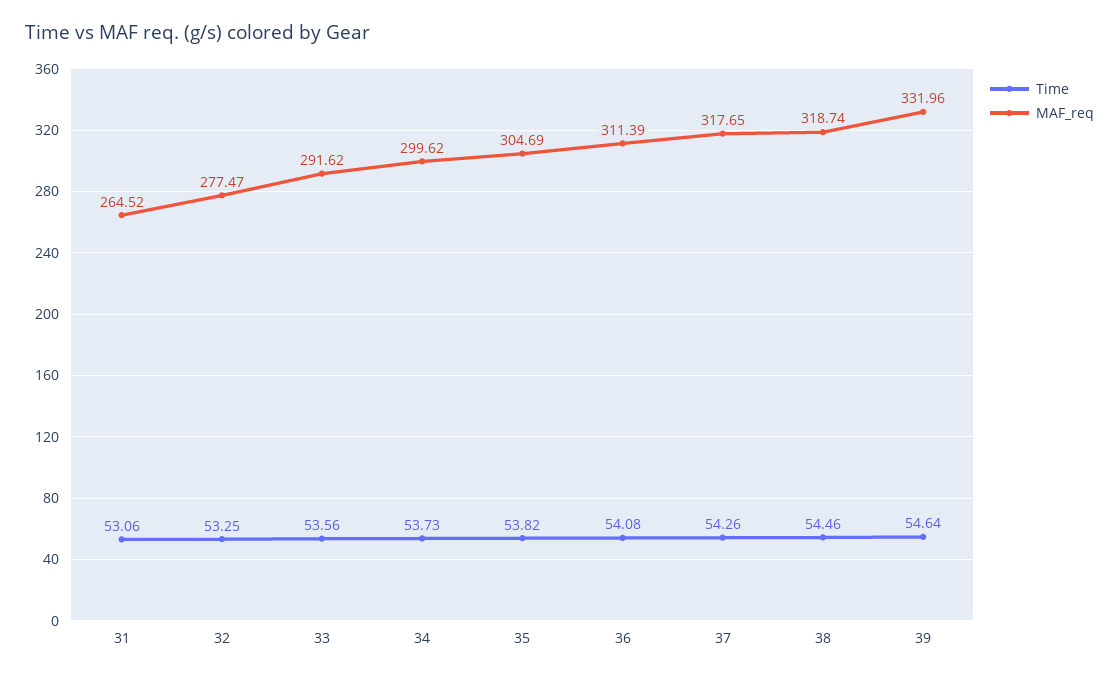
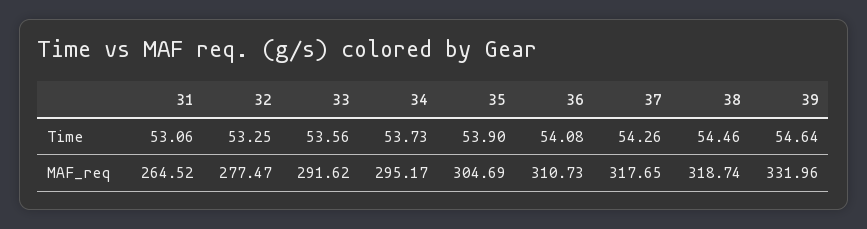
  {
    "Time": {
      "31": 53.06,
      "32": 53.25,
      "33": 53.56,
      "34": 53.73,
-     "35": 53.82,
+     "35": 53.9,
      "36": 54.08,
      "37": 54.26,
      "38": 54.46,
      "39": 54.64
    },
    "MAF_req": {
      "31": 264.52,
      "32": 277.47,
      "33": 291.62,
-     "34": 299.62,
+     "34": 295.17,
      "35": 304.69,
-     "36": 311.39,
+     "36": 310.73,
      "37": 317.65,
      "38": 318.74,
      "39": 331.96
    }
  }

